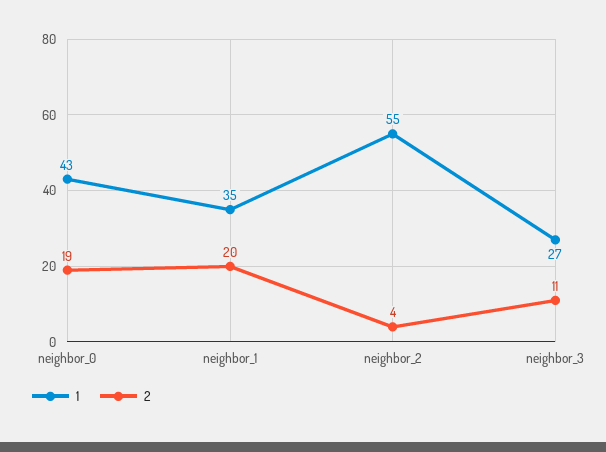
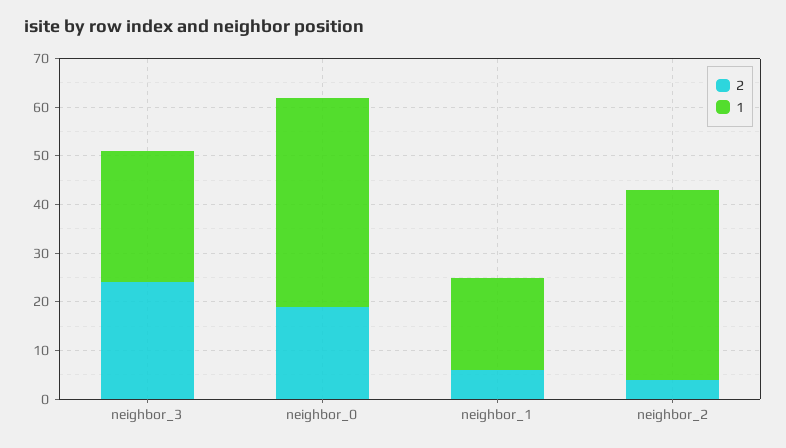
  {
    "1": {
      "neighbor_0": 43,
-     "neighbor_1": 35,
+     "neighbor_1": 20,
-     "neighbor_2": 55,
+     "neighbor_2": 40,
      "neighbor_3": 27
    },
    "2": {
      "neighbor_0": 19,
-     "neighbor_1": 20,
+     "neighbor_1": 5,
      "neighbor_2": 4,
-     "neighbor_3": 11
+     "neighbor_3": 25
    }
  }

